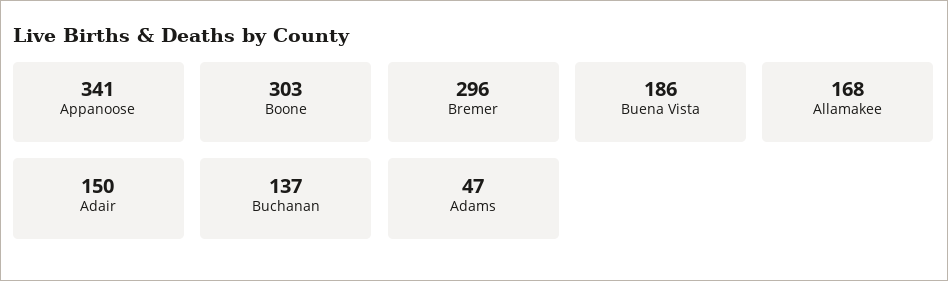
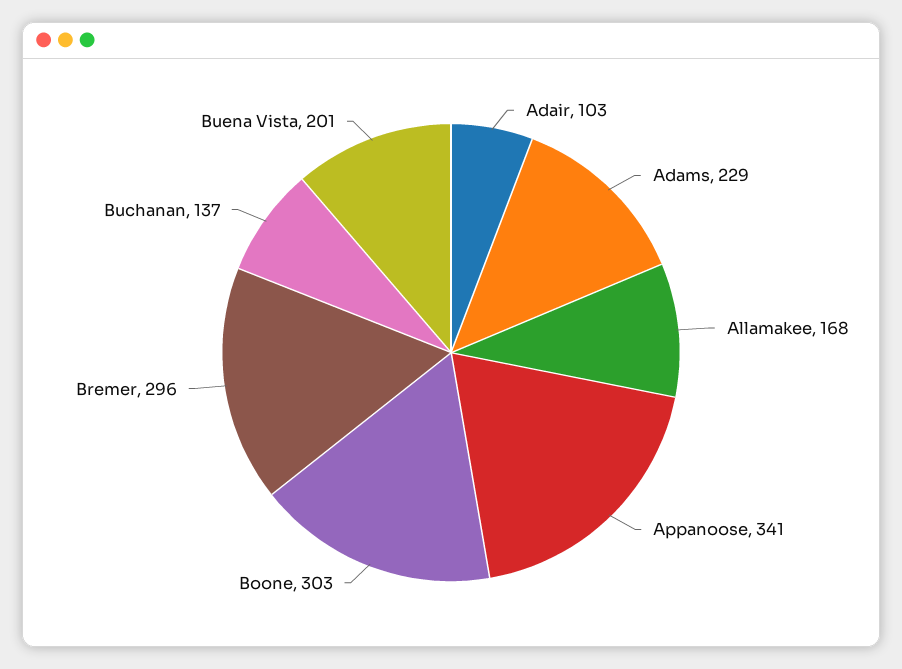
  {
    "Appanoose": 341,
    "Boone": 303,
    "Bremer": 296,
-   "Buena Vista": 186,
+   "Buena Vista": 201,
    "Allamakee": 168,
-   "Adair": 150,
+   "Adair": 103,
    "Buchanan": 137,
-   "Adams": 47
+   "Adams": 229
  }

